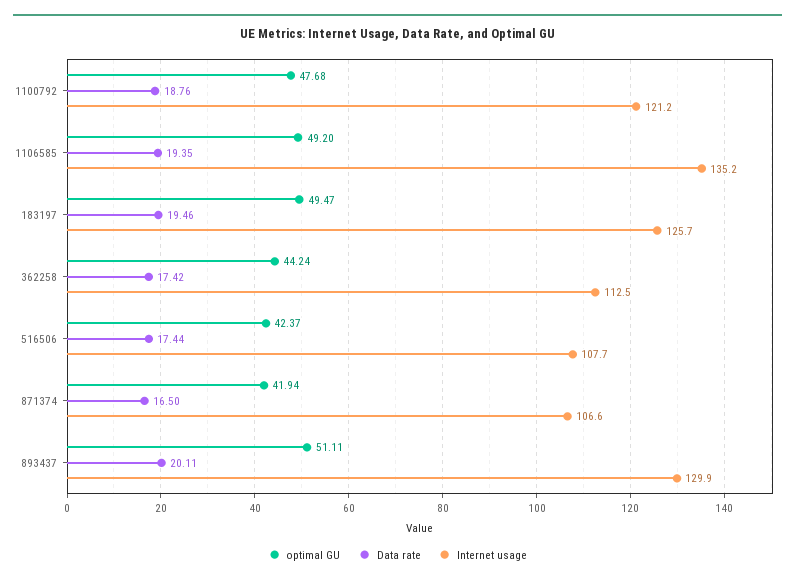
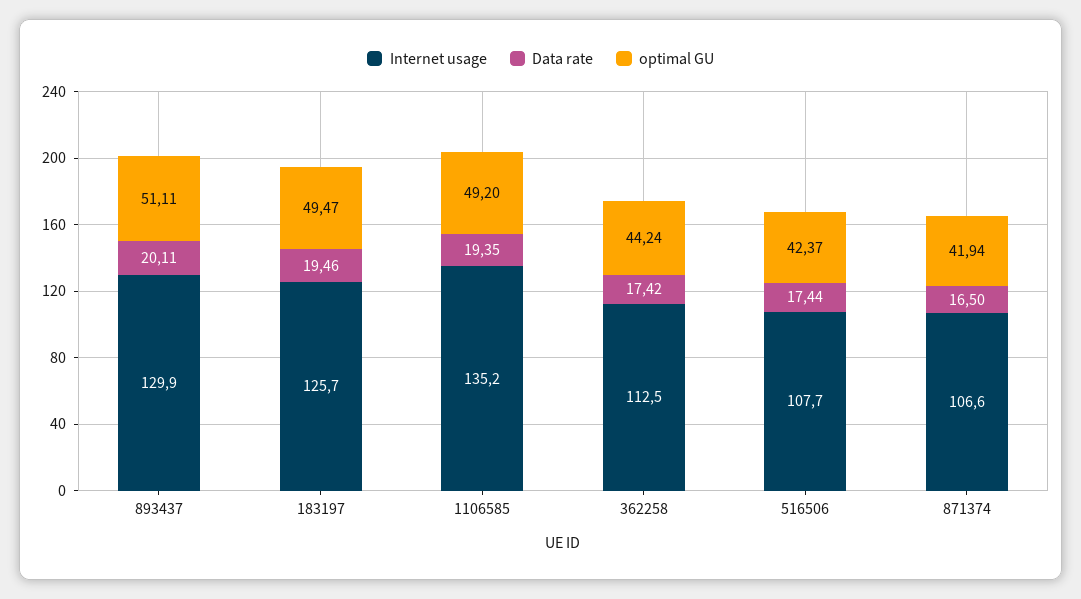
  {
    "optimal GU": {
-     "1100792": 47.68,
      "1106585": 49.2,
      "183197": 49.47,
      "362258": 44.24,
      "516506": 42.37,
      "871374": 41.94,
      "893437": 51.11
    },
    "Data rate": {
-     "1100792": 18.76,
      "1106585": 19.35,
      "183197": 19.46,
      "362258": 17.42,
      "516506": 17.44,
      "871374": 16.5,
      "893437": 20.11
    },
    "Internet usage": {
-     "1100792": 121.2,
      "1106585": 135.2,
      "183197": 125.7,
      "362258": 112.5,
      "516506": 107.7,
      "871374": 106.6,
      "893437": 129.9
    }
  }

